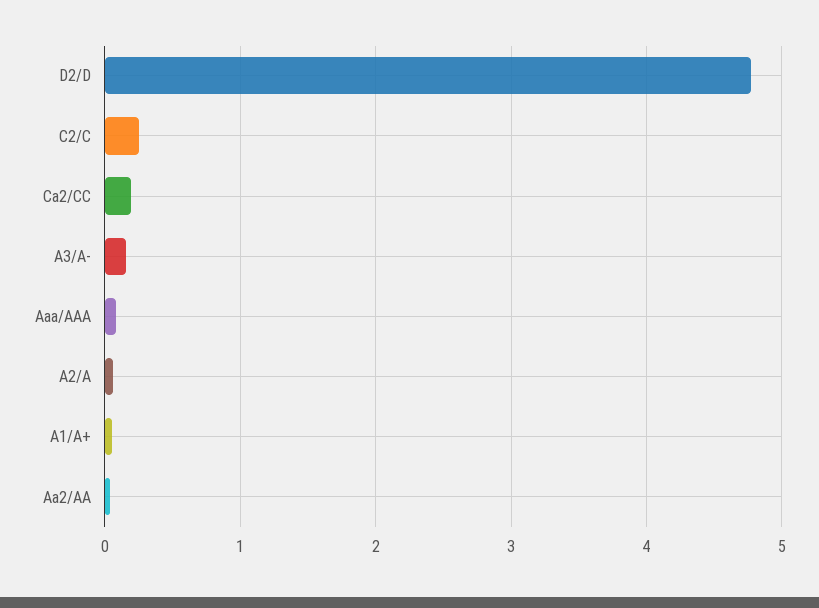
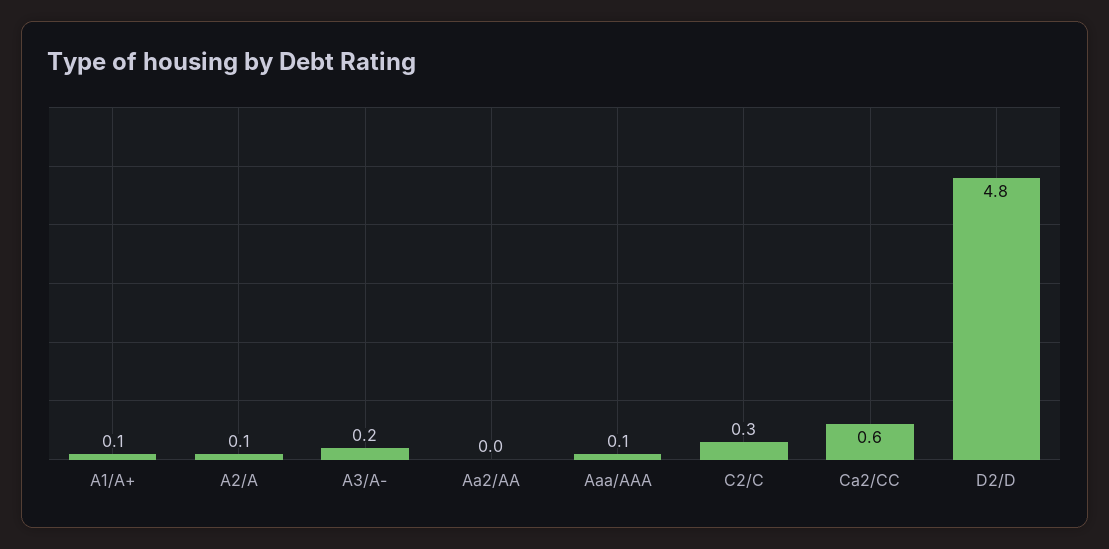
  {
    "D2/D": 4.8,
    "C2/C": 0.3,
-   "Ca2/CC": 0.2,
+   "Ca2/CC": 0.6,
    "A3/A-": 0.2,
    "Aaa/AAA": 0.1,
    "A2/A": 0.1,
    "A1/A+": 0.1,
    "Aa2/AA": 0
  }

